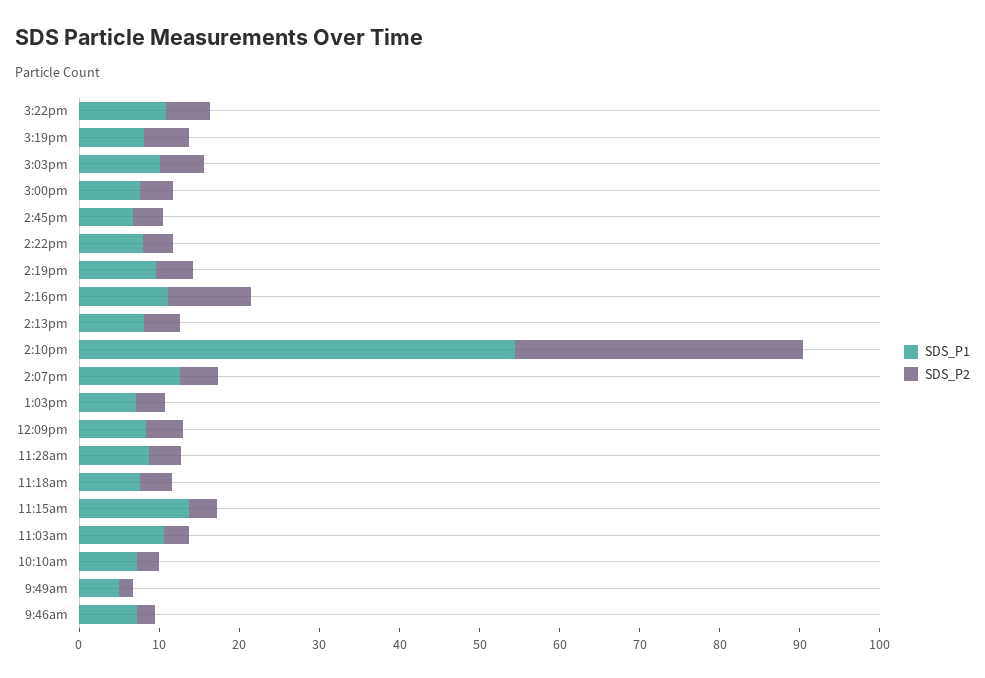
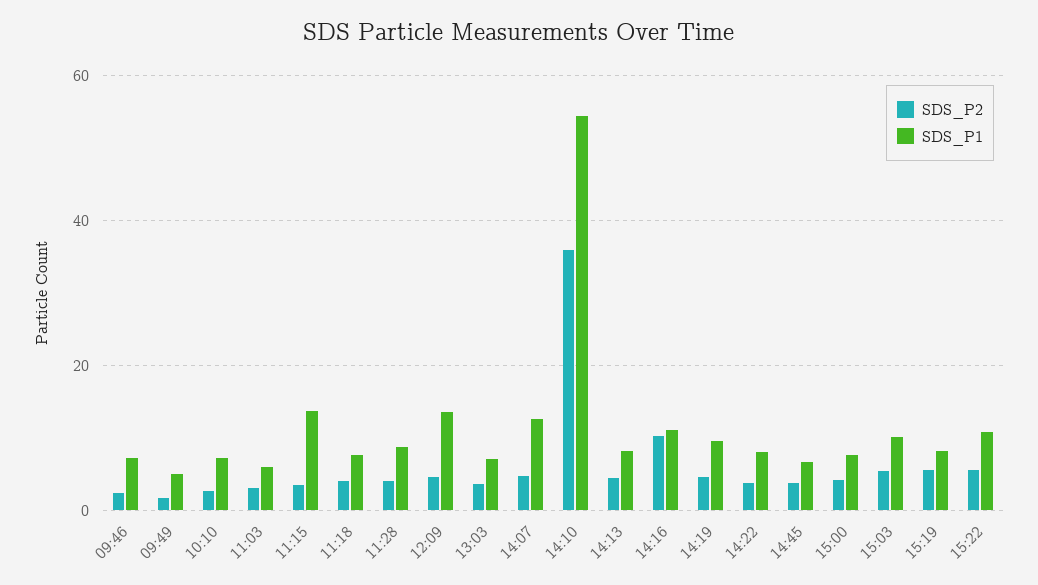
  {
    "SDS_P1": {
      "3:22pm": 10,
      "3:19pm": 8,
      "3:03pm": 10,
      "3:00pm": 8,
      "2:45pm": 6,
      "2:22pm": 8,
      "2:19pm": 10,
      "2:16pm": 12,
      "2:13pm": 8,
      "2:10pm": 54,
      "2:07pm": 12,
      "1:03pm": 8,
-     "12:09pm": 8,
+     "12:09pm": 14,
      "11:28am": 8,
      "11:18am": 8,
      "11:15am": 14,
-     "11:03am": 10,
+     "11:03am": 6,
      "10:10am": 8,
      "9:49am": 6,
      "9:46am": 8
    },
    "SDS_P2": {
      "3:22pm": 6,
      "3:19pm": 6,
      "3:03pm": 6,
      "3:00pm": 4,
      "2:45pm": 4,
      "2:22pm": 4,
      "2:19pm": 4,
      "2:16pm": 10,
      "2:13pm": 4,
      "2:10pm": 36,
      "2:07pm": 4,
      "1:03pm": 4,
      "12:09pm": 4,
      "11:28am": 4,
      "11:18am": 4,
      "11:15am": 4,
      "11:03am": 4,
      "10:10am": 2,
      "9:49am": 2,
      "9:46am": 2
    }
  }

